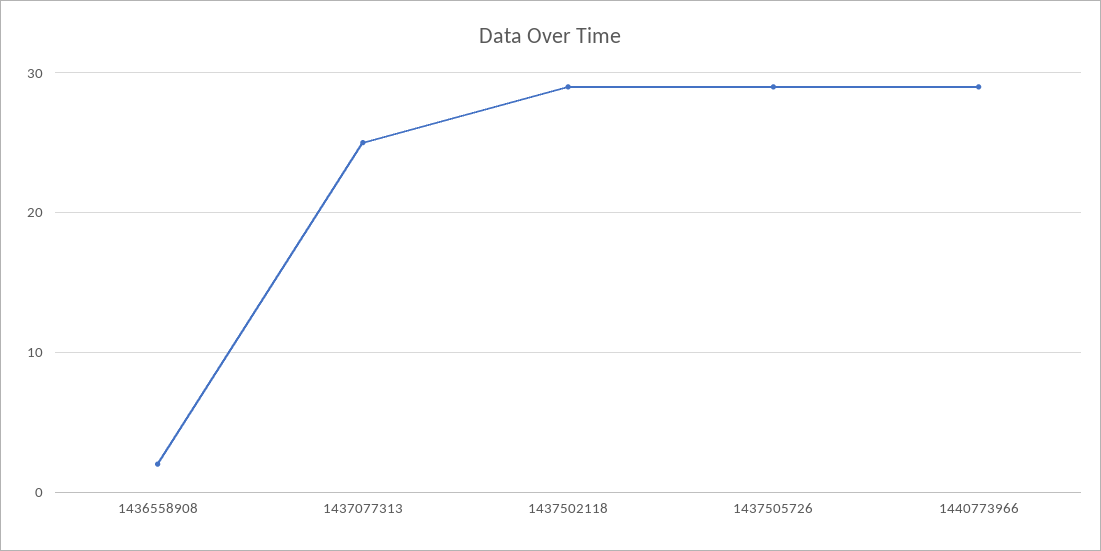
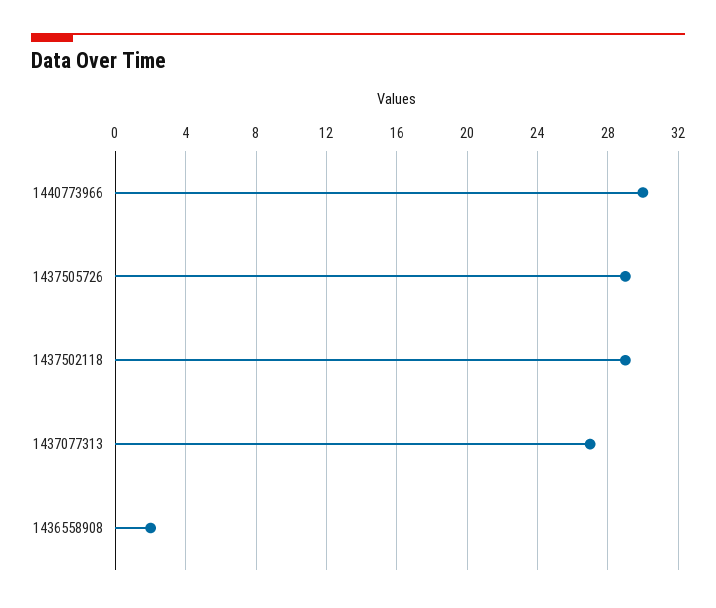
  {
    "1436558908": 2,
-   "1437077313": 25,
+   "1437077313": 27,
    "1437502118": 29,
    "1437505726": 29,
-   "1440773966": 29
+   "1440773966": 30
  }

